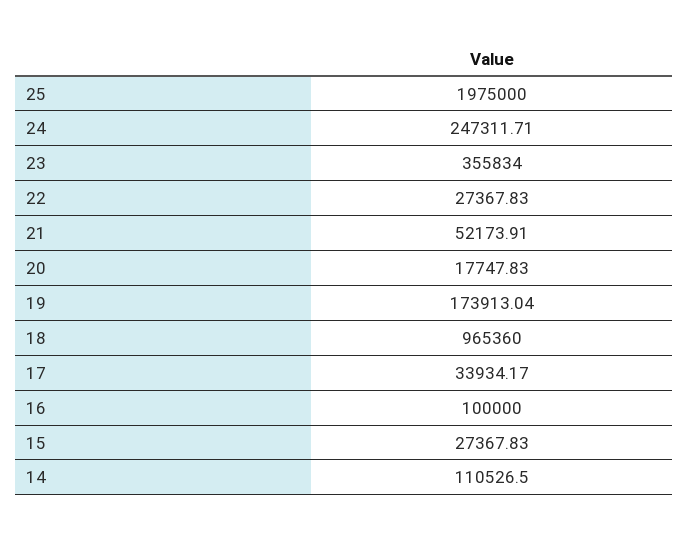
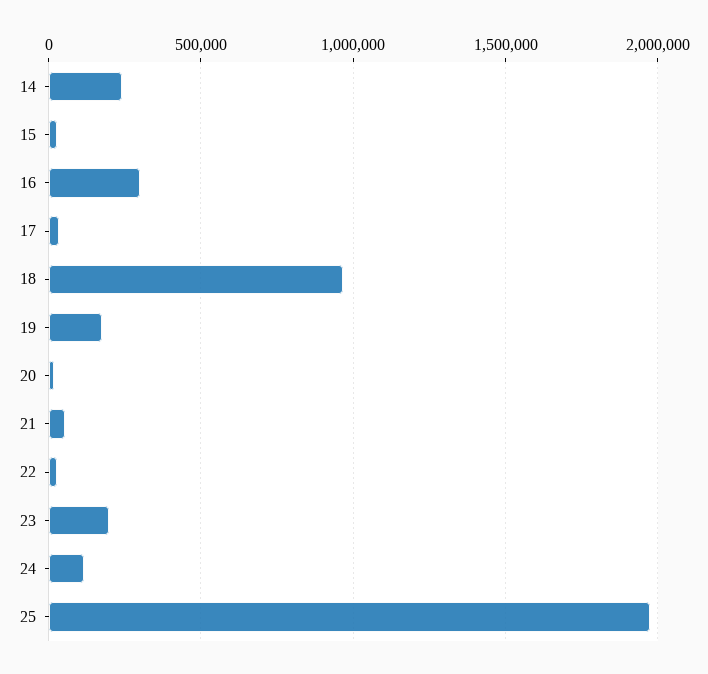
  {
    "25": 1975000,
-   "24": 247311.71,
+   "24": 100000,
-   "23": 355834,
+   "23": 200000,
    "22": 27367.83,
    "21": 52173.91,
    "20": 17747.83,
    "19": 173913.04,
    "18": 965360,
    "17": 33934.17,
-   "16": 100000,
+   "16": 300000,
    "15": 27367.83,
-   "14": 110526.5
+   "14": 250000
  }

